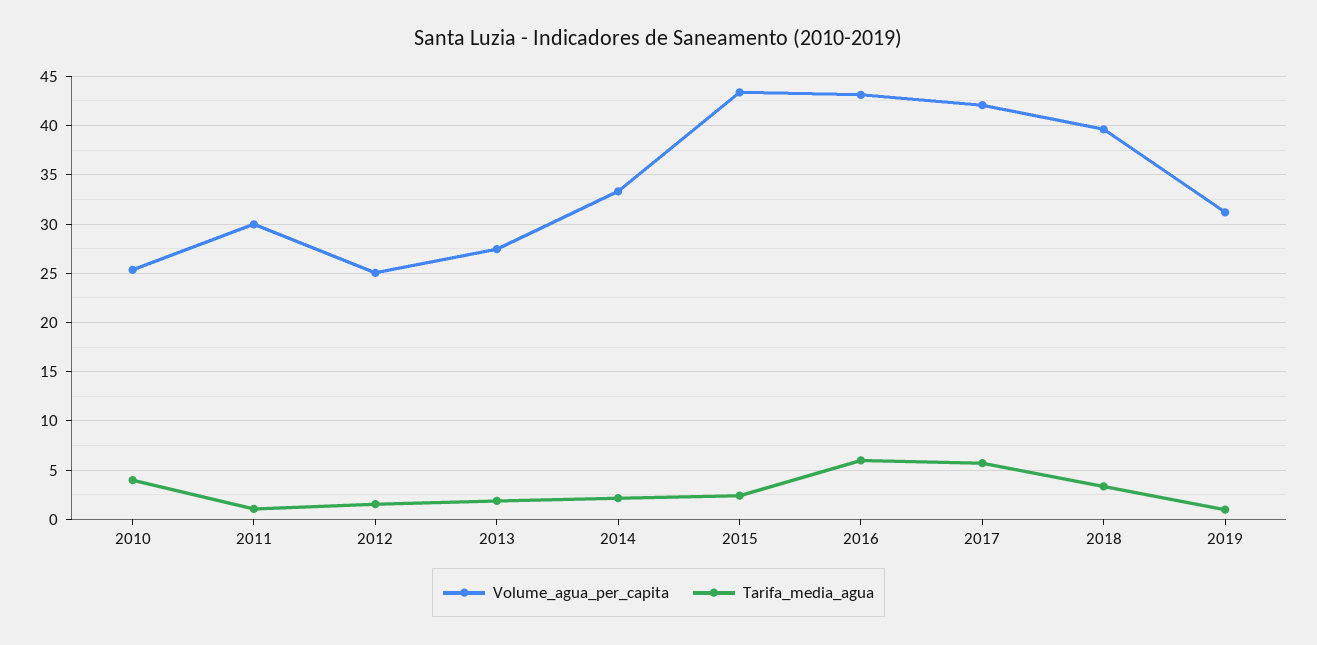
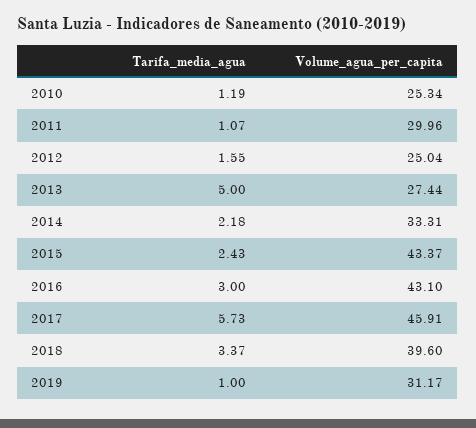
  {
    "Volume_agua_per_capita": {
      "2010": 25.34,
      "2011": 29.96,
      "2012": 25.04,
      "2013": 27.44,
      "2014": 33.31,
      "2015": 43.37,
      "2016": 43.1,
-     "2017": 42,
+     "2017": 45.91,
      "2018": 39.6,
      "2019": 31.17
    },
    "Tarifa_media_agua": {
-     "2010": 4,
+     "2010": 1.19,
      "2011": 1.07,
      "2012": 1.55,
-     "2013": 2,
+     "2013": 5,
      "2014": 2.18,
      "2015": 2.43,
-     "2016": 6,
+     "2016": 3,
      "2017": 5.73,
      "2018": 3.37,
      "2019": 1
    }
  }

